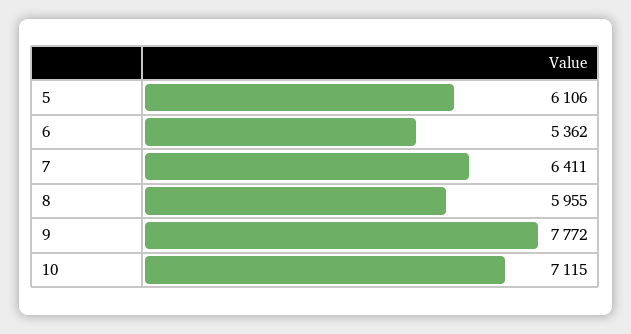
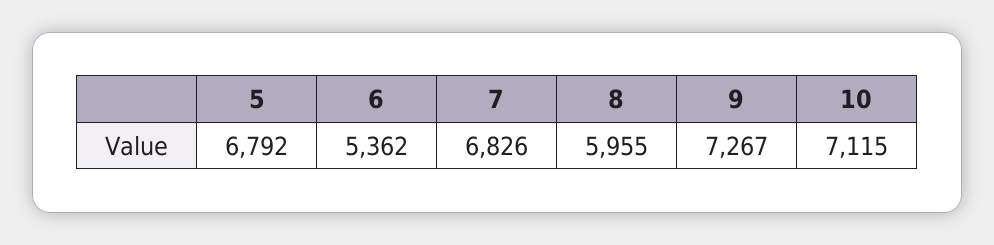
  {
-   "5": 6106,
+   "5": 6792,
    "6": 5362,
-   "7": 6411,
+   "7": 6826,
    "8": 5955,
-   "9": 7772,
+   "9": 7267,
    "10": 7115
  }

